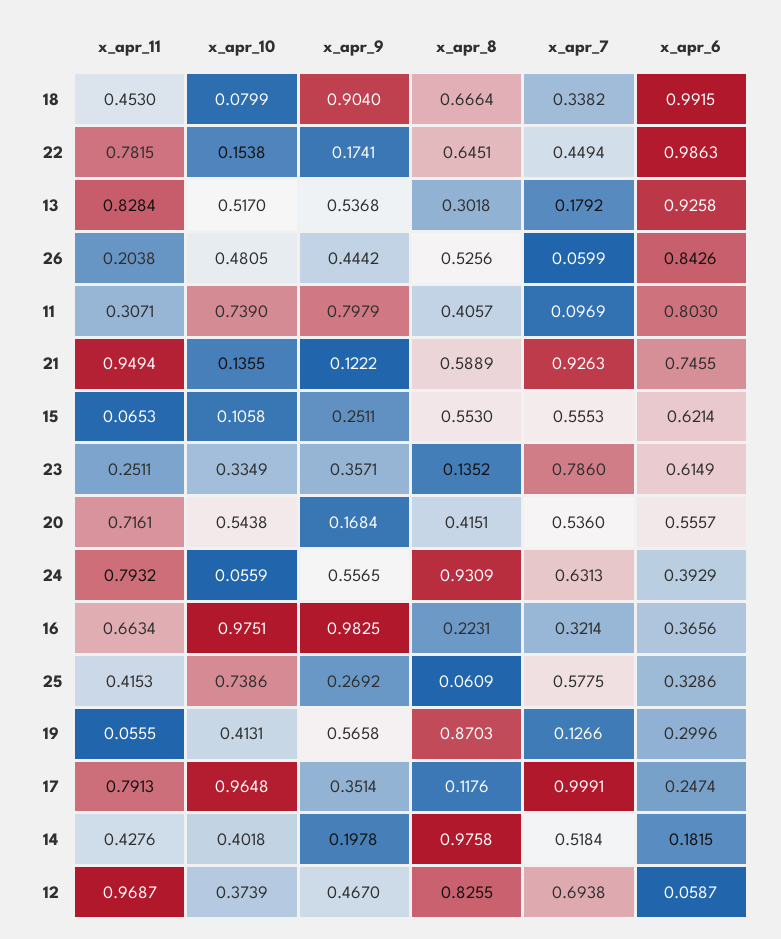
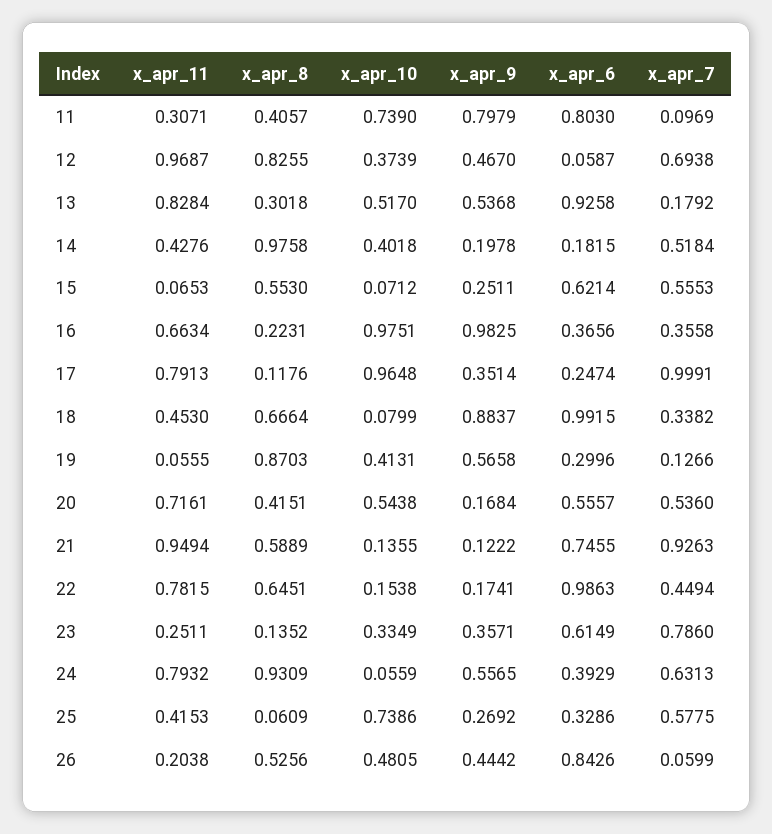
  {
    "x_apr_11": {
      "18": 0.453,
      "22": 0.7815,
      "13": 0.8284,
      "26": 0.2038,
      "11": 0.3071,
      "21": 0.9494,
      "15": 0.0653,
      "23": 0.2511,
      "20": 0.7161,
      "24": 0.7932,
      "16": 0.6634,
      "25": 0.4153,
      "19": 0.0555,
      "17": 0.7913,
      "14": 0.4276,
      "12": 0.9687
    },
    "x_apr_10": {
      "18": 0.0799,
      "22": 0.1538,
      "13": 0.517,
      "26": 0.4805,
      "11": 0.739,
      "21": 0.1355,
-     "15": 0.1058,
+     "15": 0.0712,
      "23": 0.3349,
      "20": 0.5438,
      "24": 0.0559,
      "16": 0.9751,
      "25": 0.7386,
      "19": 0.4131,
      "17": 0.9648,
      "14": 0.4018,
      "12": 0.3739
    },
    "x_apr_9": {
-     "18": 0.904,
+     "18": 0.8837,
      "22": 0.1741,
      "13": 0.5368,
      "26": 0.4442,
      "11": 0.7979,
      "21": 0.1222,
      "15": 0.2511,
      "23": 0.3571,
      "20": 0.1684,
      "24": 0.5565,
      "16": 0.9825,
      "25": 0.2692,
      "19": 0.5658,
      "17": 0.3514,
      "14": 0.1978,
      "12": 0.467
    },
    "x_apr_8": {
      "18": 0.6664,
      "22": 0.6451,
      "13": 0.3018,
      "26": 0.5256,
      "11": 0.4057,
      "21": 0.5889,
      "15": 0.553,
      "23": 0.1352,
      "20": 0.4151,
      "24": 0.9309,
      "16": 0.2231,
      "25": 0.0609,
      "19": 0.8703,
      "17": 0.1176,
      "14": 0.9758,
      "12": 0.8255
    },
    "x_apr_7": {
      "18": 0.3382,
      "22": 0.4494,
      "13": 0.1792,
      "26": 0.0599,
      "11": 0.0969,
      "21": 0.9263,
      "15": 0.5553,
      "23": 0.786,
      "20": 0.536,
      "24": 0.6313,
-     "16": 0.3214,
+     "16": 0.3558,
      "25": 0.5775,
      "19": 0.1266,
      "17": 0.9991,
      "14": 0.5184,
      "12": 0.6938
    },
    "x_apr_6": {
      "18": 0.9915,
      "22": 0.9863,
      "13": 0.9258,
      "26": 0.8426,
      "11": 0.803,
      "21": 0.7455,
      "15": 0.6214,
      "23": 0.6149,
      "20": 0.5557,
      "24": 0.3929,
      "16": 0.3656,
      "25": 0.3286,
      "19": 0.2996,
      "17": 0.2474,
      "14": 0.1815,
      "12": 0.0587
    }
  }

